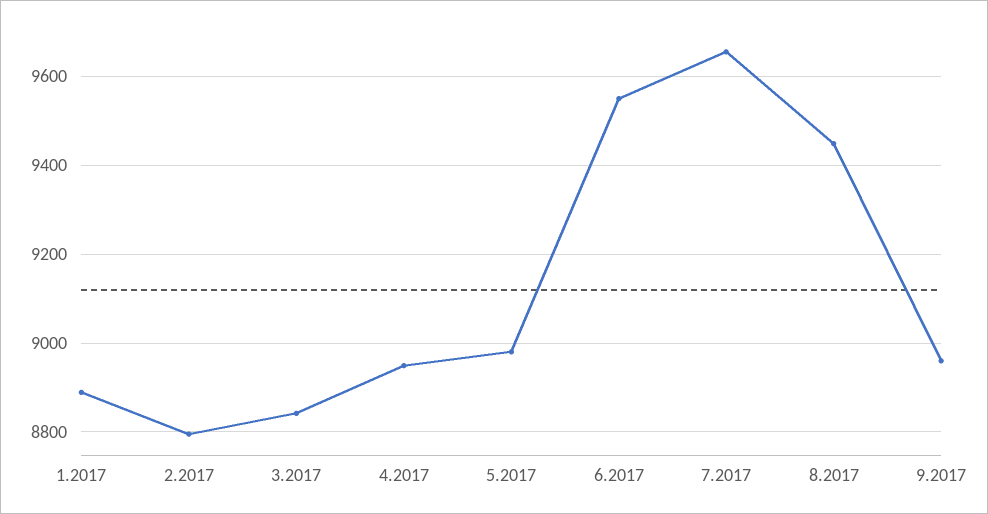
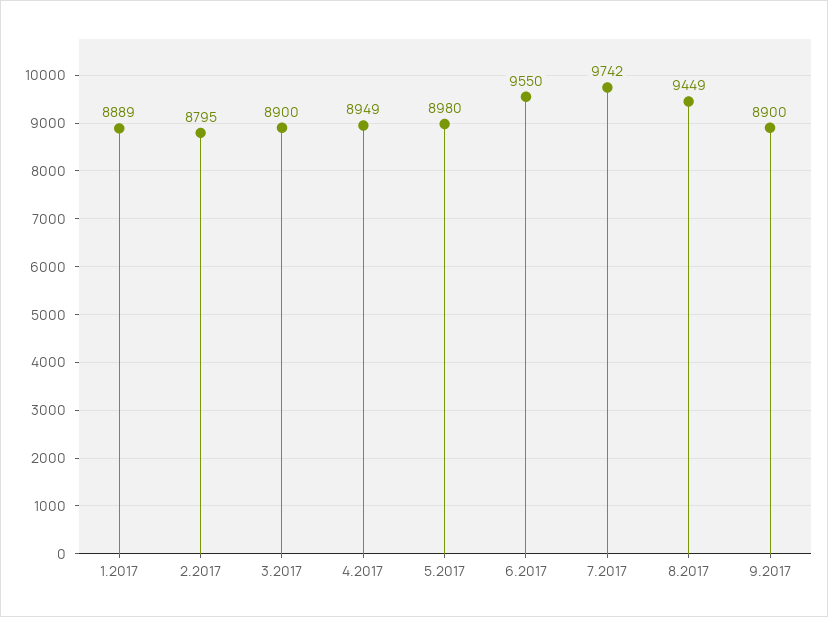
  {
    "1.2017": 8889,
    "2.2017": 8795,
-   "3.2017": 8840,
+   "3.2017": 8900,
    "4.2017": 8949,
    "5.2017": 8980,
    "6.2017": 9550,
-   "7.2017": 9660,
+   "7.2017": 9742,
    "8.2017": 9449,
-   "9.2017": 8960
+   "9.2017": 8900
  }

